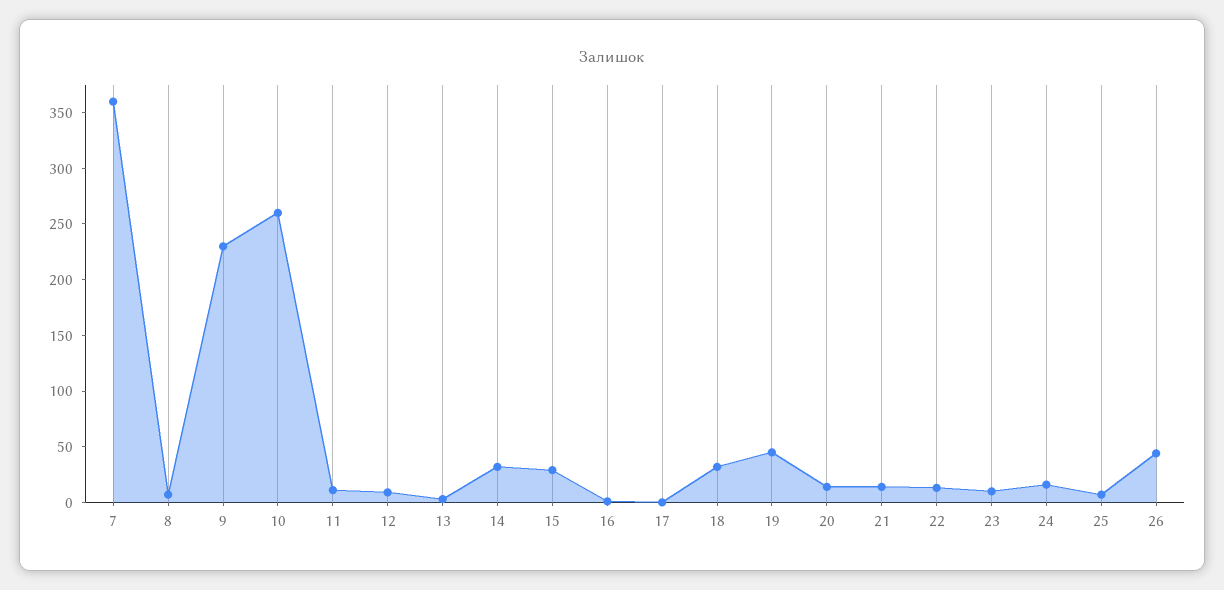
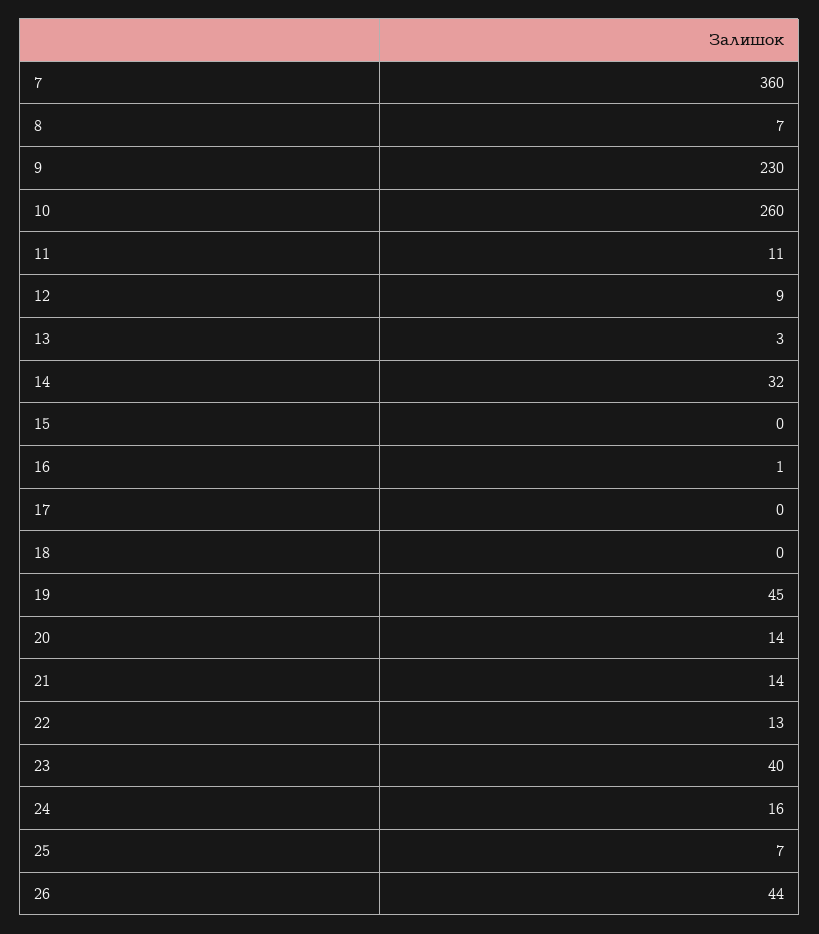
  {
    "7": 360,
    "8": 7,
    "9": 230,
    "10": 260,
    "11": 11,
    "12": 9,
    "13": 3,
    "14": 32,
-   "15": 30,
+   "15": 0,
    "16": 1,
    "17": 0,
-   "18": 30,
+   "18": 0,
    "19": 45,
    "20": 14,
    "21": 14,
    "22": 13,
-   "23": 10,
+   "23": 40,
    "24": 16,
    "25": 7,
    "26": 44
  }

